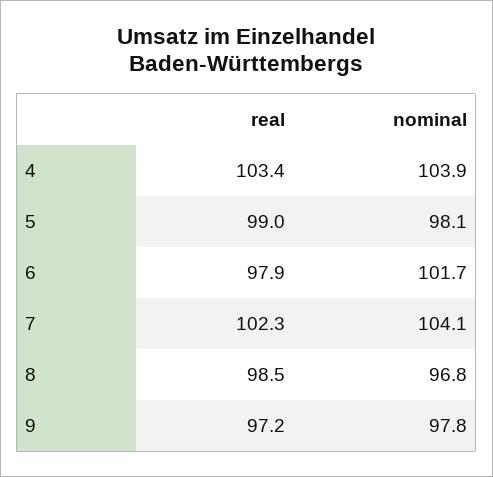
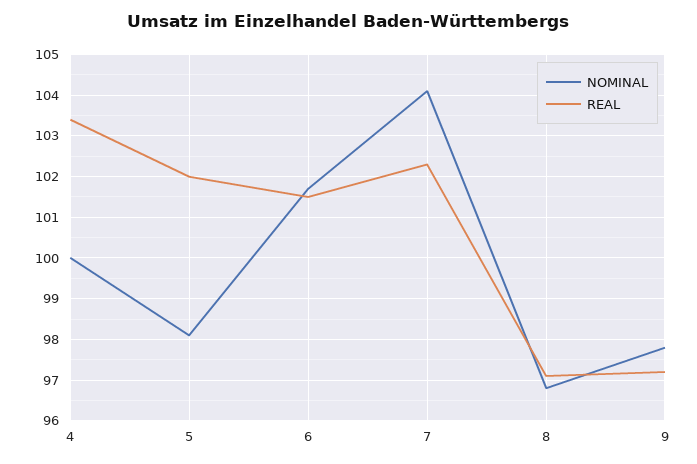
  {
    "real": {
      "4": 103.4,
-     "5": 99,
+     "5": 102,
-     "6": 97.9,
+     "6": 101.5,
      "7": 102.3,
-     "8": 98.5,
+     "8": 97,
      "9": 97.2
    },
    "nominal": {
-     "4": 103.9,
+     "4": 100,
      "5": 98.1,
      "6": 101.7,
      "7": 104.1,
      "8": 96.8,
      "9": 97.8
    }
  }

